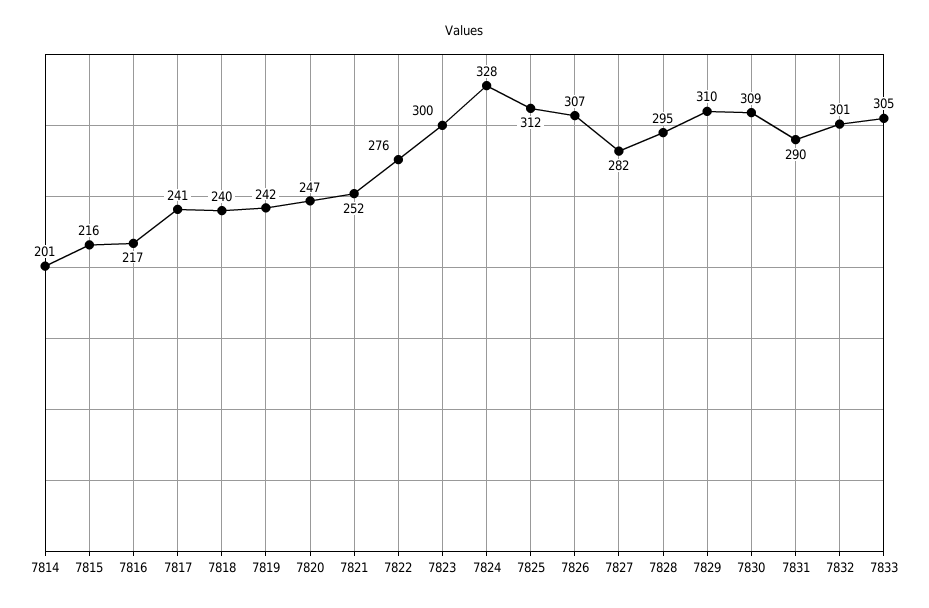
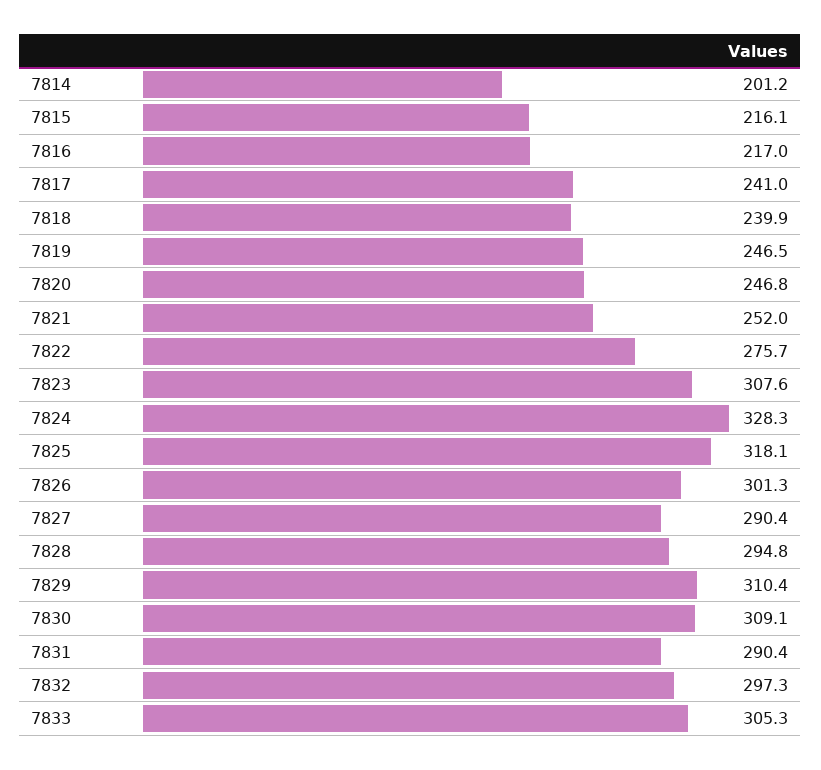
  {
    "7814": 201.2,
    "7815": 216.1,
    "7816": 217,
    "7817": 241,
    "7818": 239.9,
-   "7819": 242,
+   "7819": 246.5,
    "7820": 246.8,
    "7821": 252,
    "7822": 275.7,
-   "7823": 300,
+   "7823": 307.6,
    "7824": 328.3,
-   "7825": 312,
+   "7825": 318.1,
-   "7826": 307,
+   "7826": 301.3,
-   "7827": 282,
+   "7827": 290.4,
    "7828": 294.8,
    "7829": 310.4,
    "7830": 309.1,
    "7831": 290.4,
-   "7832": 301,
+   "7832": 297.3,
    "7833": 305.3
  }

